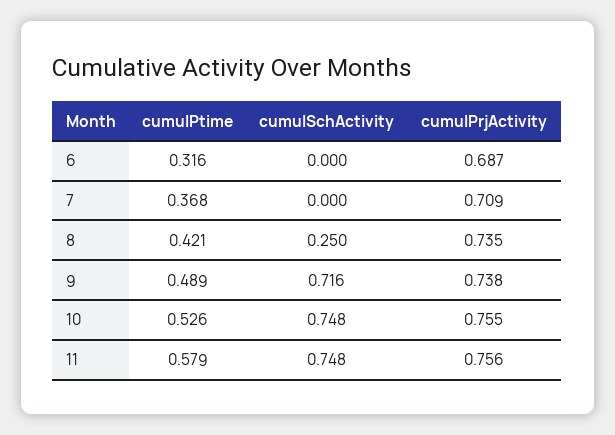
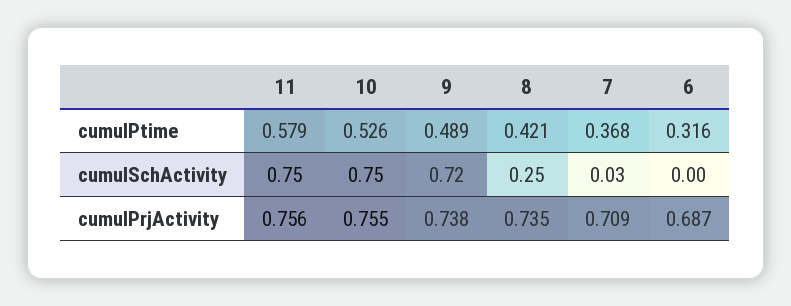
  {
    "cumulPtime": {
      "6": 0.316,
      "7": 0.368,
      "8": 0.421,
      "9": 0.489,
      "10": 0.526,
      "11": 0.579
    },
    "cumulSchActivity": {
      "6": 0,
-     "7": 0,
+     "7": 0.03,
      "8": 0.25,
      "9": 0.716,
      "10": 0.748,
      "11": 0.748
    },
    "cumulPrjActivity": {
      "6": 0.687,
      "7": 0.709,
      "8": 0.735,
      "9": 0.738,
      "10": 0.755,
      "11": 0.756
    }
  }

